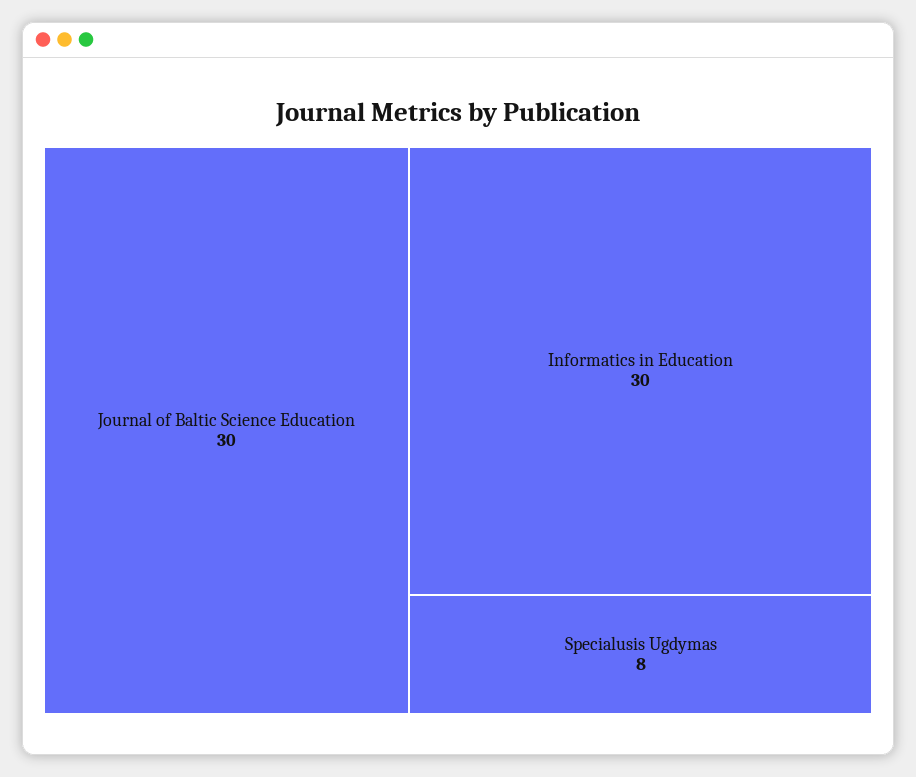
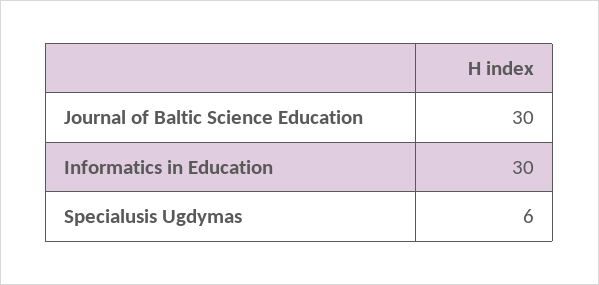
  {
    "Journal of Baltic Science Education": 30,
    "Informatics in Education": 30,
-   "Specialusis Ugdymas": 8
+   "Specialusis Ugdymas": 6
  }

